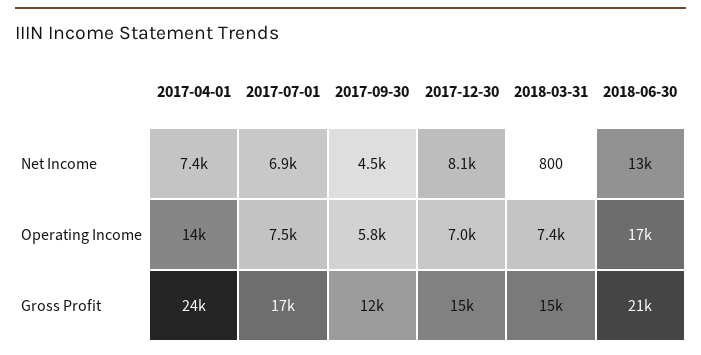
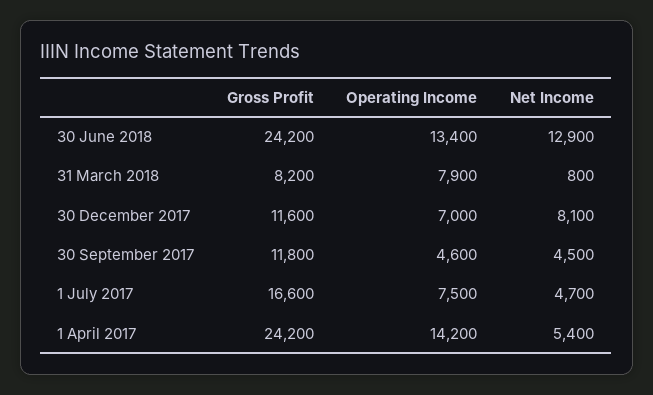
  {
    "2017-04-01": {
-     "Net Income": 7400,
+     "Net Income": 5400,
      "Operating Income": 14200,
      "Gross Profit": 24200
    },
    "2017-07-01": {
-     "Net Income": 6900,
+     "Net Income": 4700,
      "Operating Income": 7500,
      "Gross Profit": 16600
    },
    "2017-09-30": {
      "Net Income": 4500,
-     "Operating Income": 5800,
+     "Operating Income": 4600,
      "Gross Profit": 11800
    },
    "2017-12-30": {
      "Net Income": 8100,
      "Operating Income": 7000,
-     "Gross Profit": 15000
+     "Gross Profit": 11600
    },
    "2018-03-31": {
      "Net Income": 800,
-     "Operating Income": 7400,
+     "Operating Income": 7900,
-     "Gross Profit": 15000
+     "Gross Profit": 8200
    },
    "2018-06-30": {
      "Net Income": 12900,
-     "Operating Income": 17000,
+     "Operating Income": 13400,
-     "Gross Profit": 21000
+     "Gross Profit": 24200
    }
  }

